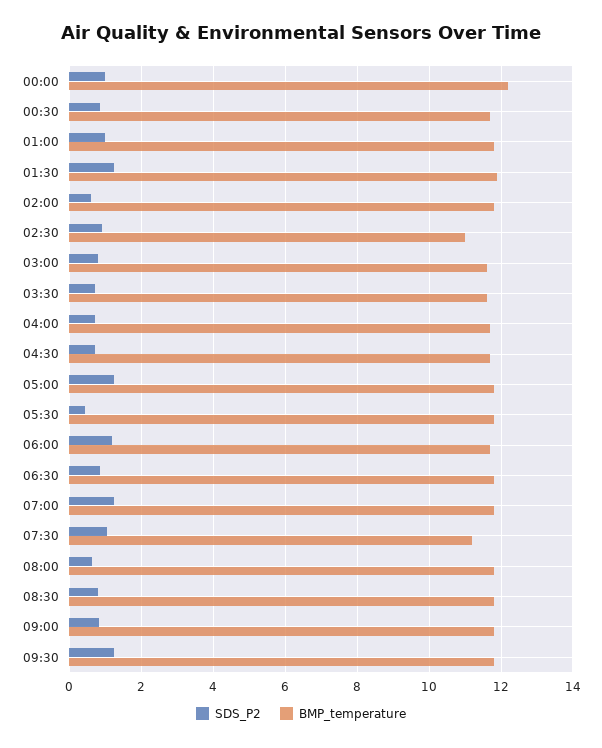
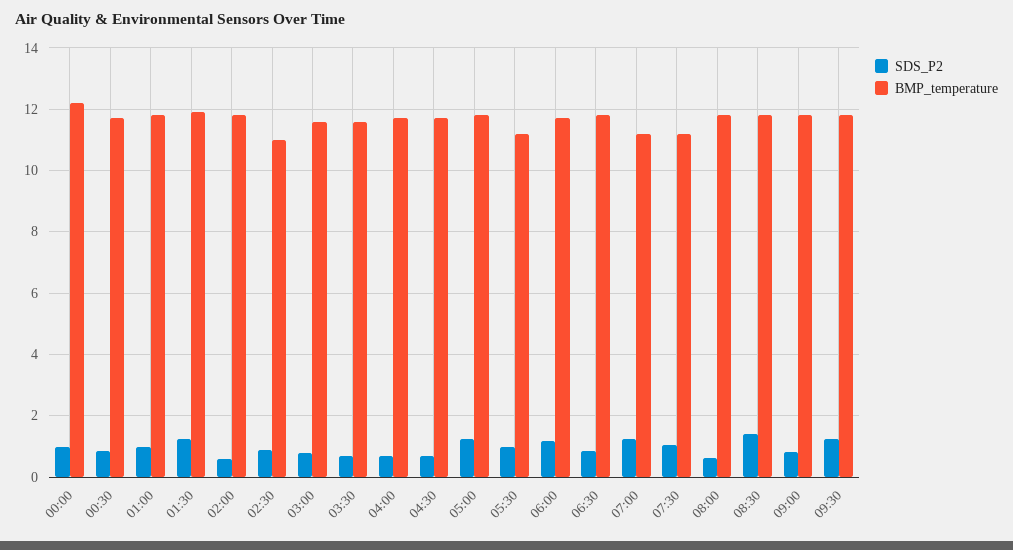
  {
    "SDS_P2": {
      "00:00": 1,
      "00:30": 0.8,
      "01:00": 1,
      "01:30": 1.2,
      "02:00": 0.6,
      "02:30": 1,
      "03:00": 0.8,
      "03:30": 0.8,
      "04:00": 0.8,
      "04:30": 0.8,
      "05:00": 1.2,
-     "05:30": 0.4,
+     "05:30": 1,
      "06:00": 1.2,
      "06:30": 0.8,
      "07:00": 1.2,
      "07:30": 1,
      "08:00": 0.6,
-     "08:30": 0.8,
+     "08:30": 1.4,
      "09:00": 0.8,
      "09:30": 1.2
    },
    "BMP_temperature": {
      "00:00": 12.2,
      "00:30": 11.8,
      "01:00": 11.8,
      "01:30": 12,
      "02:00": 11.8,
      "02:30": 11,
      "03:00": 11.6,
      "03:30": 11.6,
      "04:00": 11.8,
      "04:30": 11.8,
      "05:00": 11.8,
-     "05:30": 11.8,
+     "05:30": 11.2,
      "06:00": 11.8,
      "06:30": 11.8,
-     "07:00": 11.8,
+     "07:00": 11.2,
      "07:30": 11.2,
      "08:00": 11.8,
      "08:30": 11.8,
      "09:00": 11.8,
      "09:30": 11.8
    }
  }

